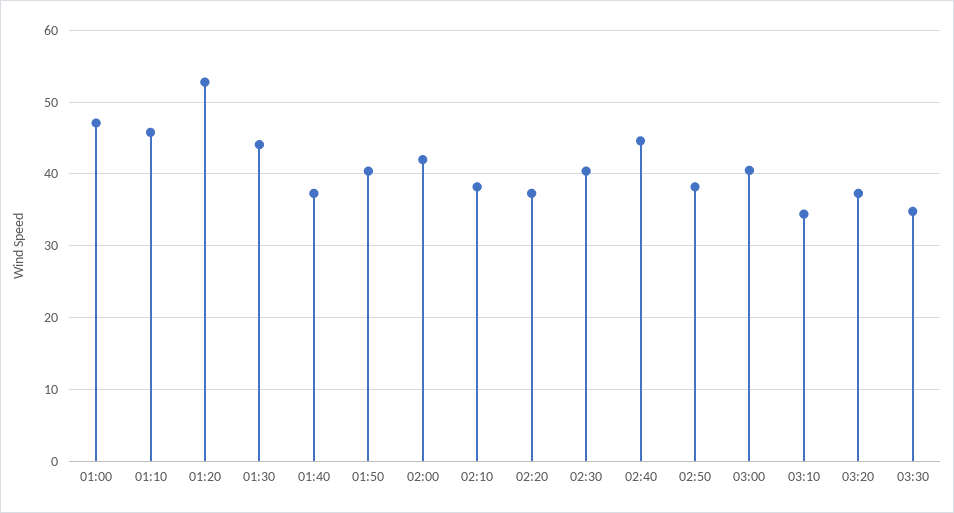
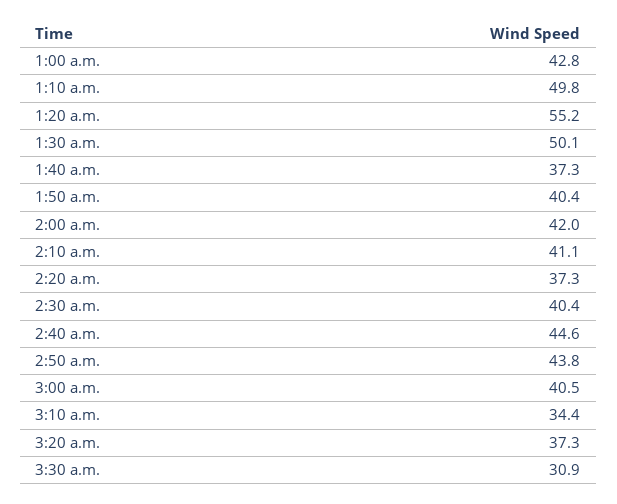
  {
-   "01:00": 47,
+   "01:00": 42.8,
-   "01:10": 46,
+   "01:10": 49.8,
-   "01:20": 53,
+   "01:20": 55.2,
-   "01:30": 44,
+   "01:30": 50.1,
    "01:40": 37.3,
    "01:50": 40.4,
    "02:00": 42,
-   "02:10": 38,
+   "02:10": 41.1,
    "02:20": 37.3,
    "02:30": 40.4,
    "02:40": 44.6,
-   "02:50": 38,
+   "02:50": 43.8,
    "03:00": 40.5,
    "03:10": 34.4,
    "03:20": 37.3,
-   "03:30": 35
+   "03:30": 30.9
  }

